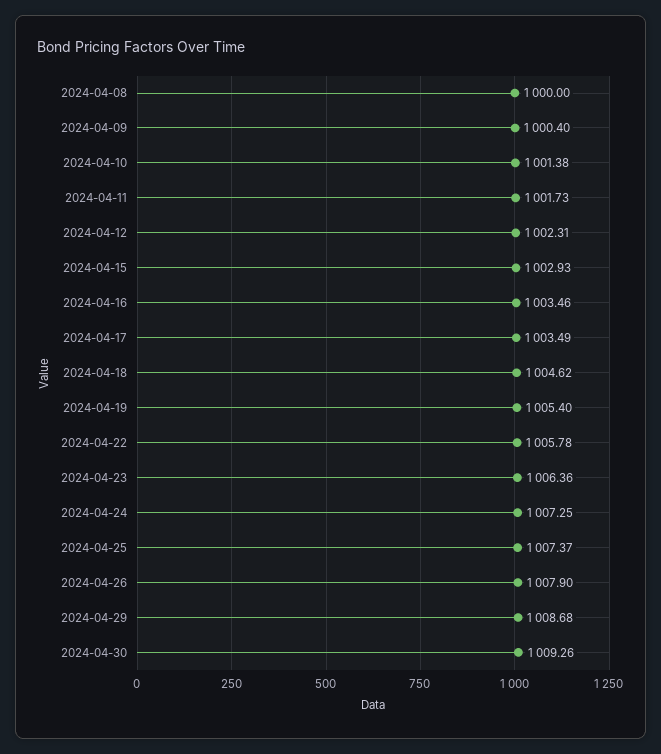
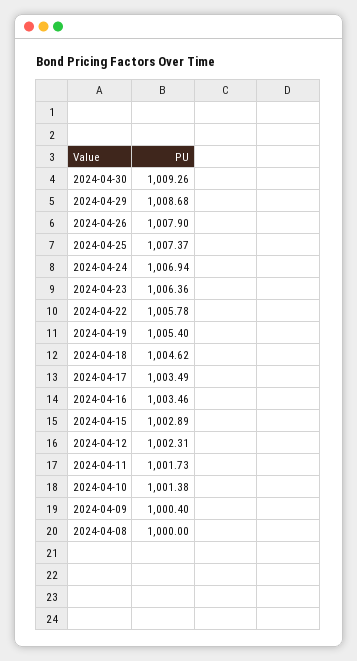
  {
    "2024-04-08": 1000,
    "2024-04-09": 1000.4,
    "2024-04-10": 1001.38,
    "2024-04-11": 1001.73,
    "2024-04-12": 1002.31,
-   "2024-04-15": 1002.93,
+   "2024-04-15": 1002.89,
    "2024-04-16": 1003.46,
    "2024-04-17": 1003.49,
    "2024-04-18": 1004.62,
    "2024-04-19": 1005.4,
    "2024-04-22": 1005.78,
    "2024-04-23": 1006.36,
-   "2024-04-24": 1007.25,
+   "2024-04-24": 1006.94,
    "2024-04-25": 1007.37,
    "2024-04-26": 1007.9,
    "2024-04-29": 1008.68,
    "2024-04-30": 1009.26
  }

